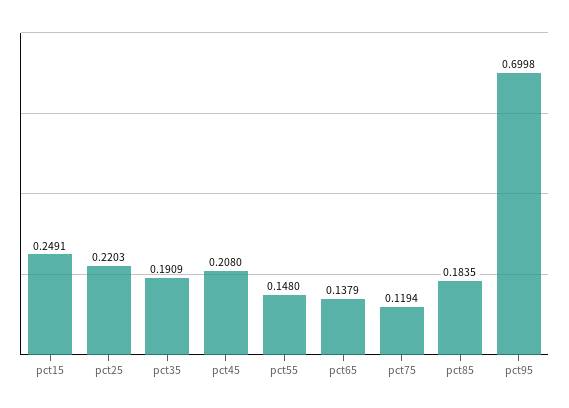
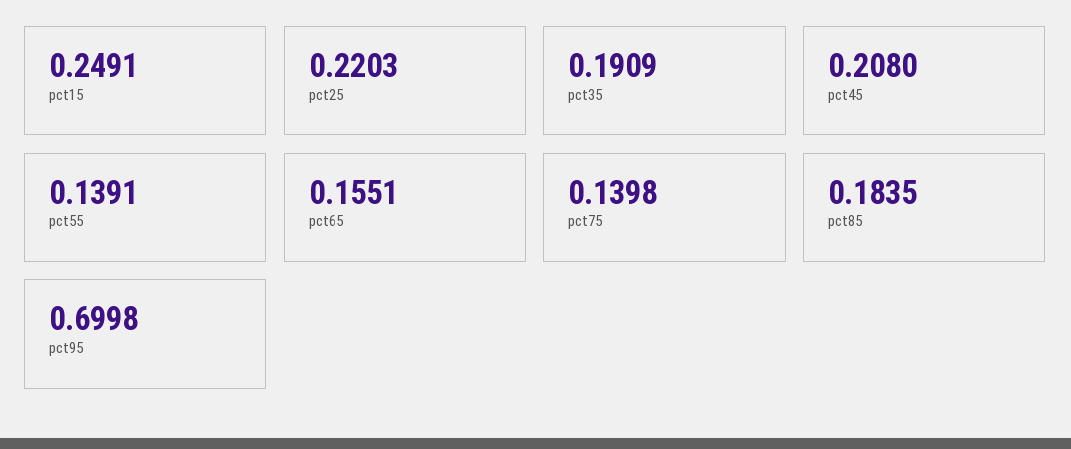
  {
    "pct15": 0.2491,
    "pct25": 0.2203,
    "pct35": 0.1909,
    "pct45": 0.208,
-   "pct55": 0.148,
+   "pct55": 0.1391,
-   "pct65": 0.1379,
+   "pct65": 0.1551,
-   "pct75": 0.1194,
+   "pct75": 0.1398,
    "pct85": 0.1835,
    "pct95": 0.6998
  }

